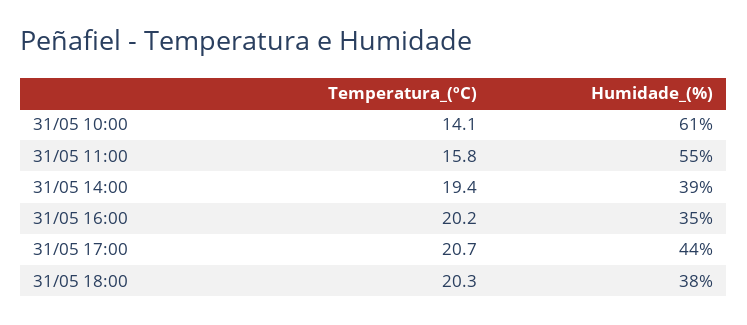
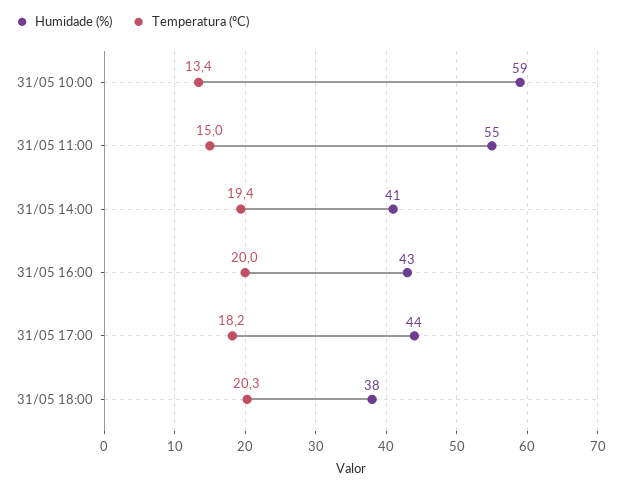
  {
    "Temperatura_(ºC)": {
-     "31/05 10:00": 14.1,
+     "31/05 10:00": 13.4,
-     "31/05 11:00": 15.8,
+     "31/05 11:00": 15,
      "31/05 14:00": 19.4,
-     "31/05 16:00": 20.2,
+     "31/05 16:00": 20,
-     "31/05 17:00": 20.7,
+     "31/05 17:00": 18.2,
      "31/05 18:00": 20.3
    },
    "Humidade_(%)": {
-     "31/05 10:00": 61,
+     "31/05 10:00": 59,
      "31/05 11:00": 55,
-     "31/05 14:00": 39,
+     "31/05 14:00": 41,
-     "31/05 16:00": 35,
+     "31/05 16:00": 43,
      "31/05 17:00": 44,
      "31/05 18:00": 38
    }
  }

